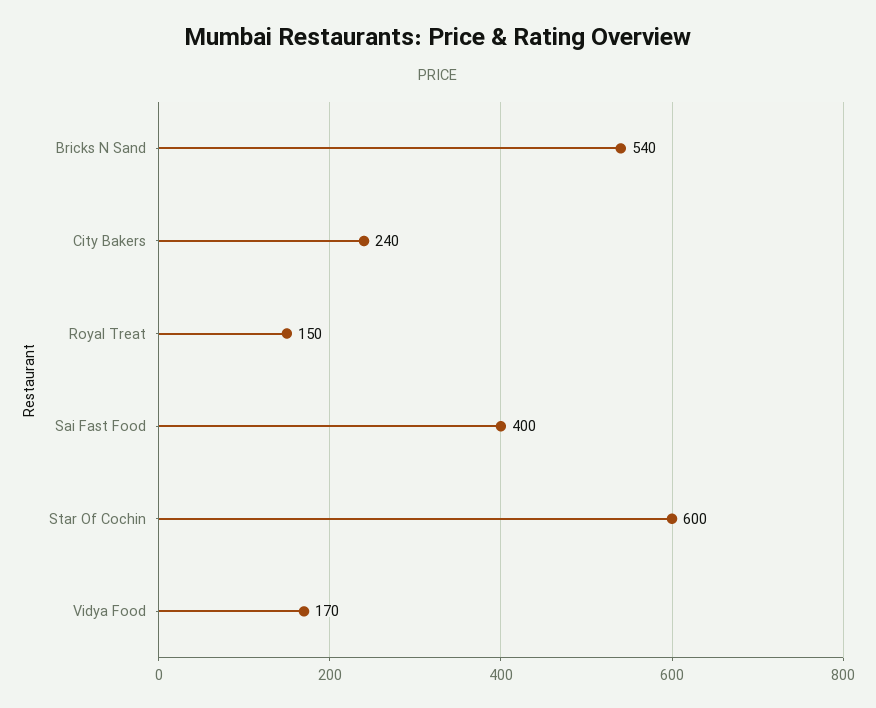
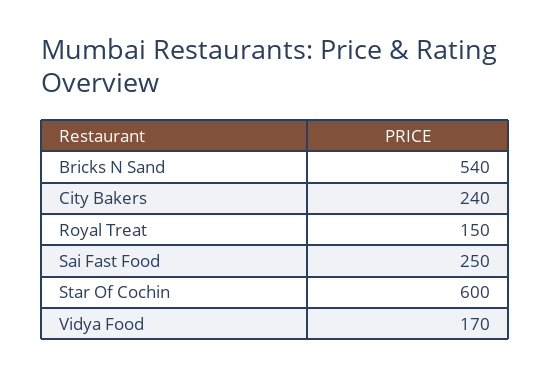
  {
    "Bricks N Sand": 540,
    "City Bakers": 240,
    "Royal Treat": 150,
-   "Sai Fast Food": 400,
+   "Sai Fast Food": 250,
    "Star Of Cochin": 600,
    "Vidya Food": 170
  }

